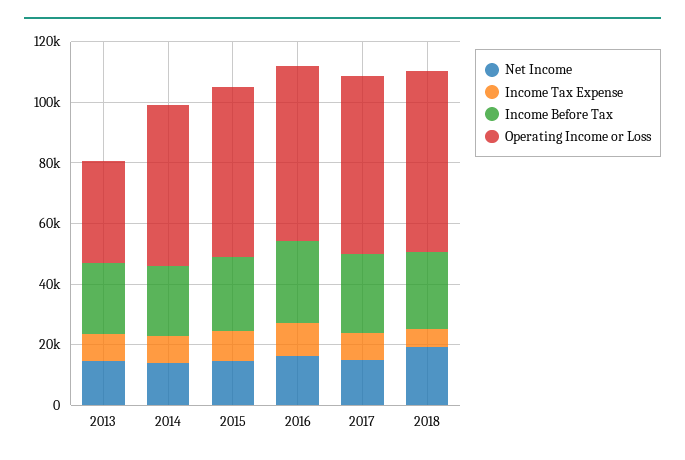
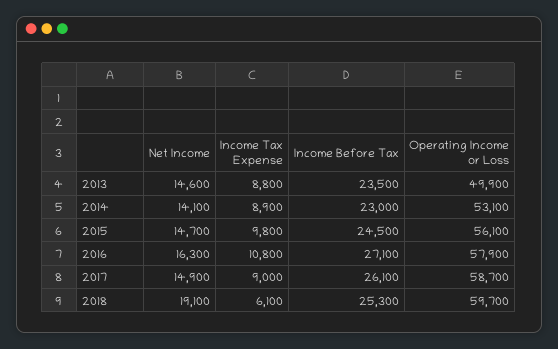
  {
    "Net Income": {
      "2013": 14600,
      "2014": 14100,
      "2015": 14700,
      "2016": 16300,
      "2017": 14900,
      "2018": 19100
    },
    "Income Tax Expense": {
      "2013": 8800,
      "2014": 8900,
      "2015": 9800,
      "2016": 10800,
      "2017": 9000,
      "2018": 6100
    },
    "Income Before Tax": {
      "2013": 23500,
      "2014": 23000,
      "2015": 24500,
      "2016": 27100,
      "2017": 26100,
      "2018": 25300
    },
    "Operating Income or Loss": {
-     "2013": 35000,
+     "2013": 49900,
      "2014": 53100,
      "2015": 56100,
      "2016": 57900,
      "2017": 58700,
      "2018": 59700
    }
  }

